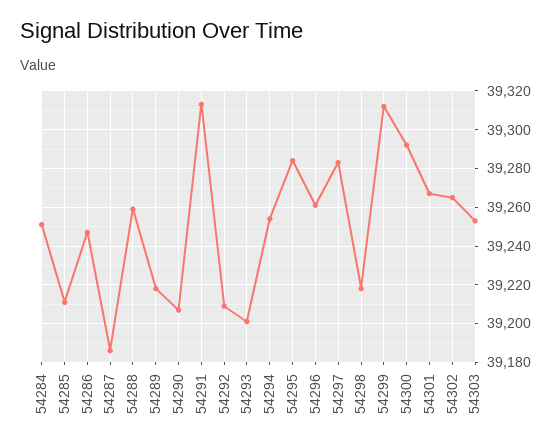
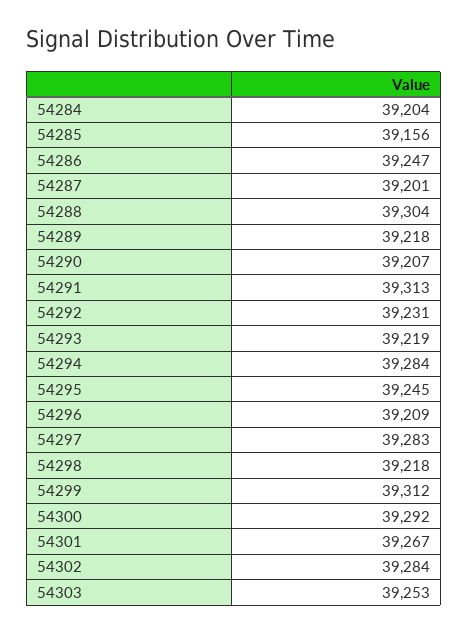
  {
-   "54284": 39250,
+   "54284": 39204,
-   "54285": 39210,
+   "54285": 39156,
    "54286": 39247,
-   "54287": 39185,
+   "54287": 39201,
-   "54288": 39260,
+   "54288": 39304,
    "54289": 39218,
    "54290": 39207,
    "54291": 39313,
-   "54292": 39210,
+   "54292": 39231,
-   "54293": 39200,
+   "54293": 39219,
-   "54294": 39255,
+   "54294": 39284,
-   "54295": 39285,
+   "54295": 39245,
-   "54296": 39260,
+   "54296": 39209,
    "54297": 39283,
    "54298": 39218,
    "54299": 39312,
    "54300": 39292,
    "54301": 39267,
-   "54302": 39265,
+   "54302": 39284,
    "54303": 39253
  }

